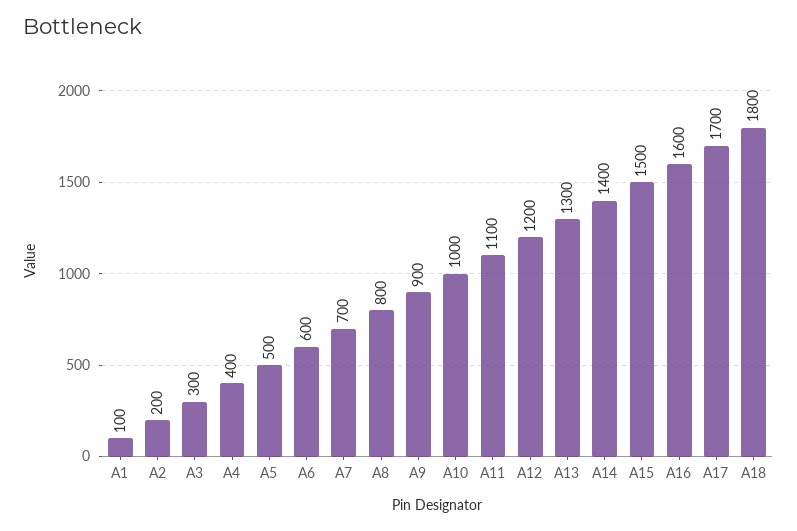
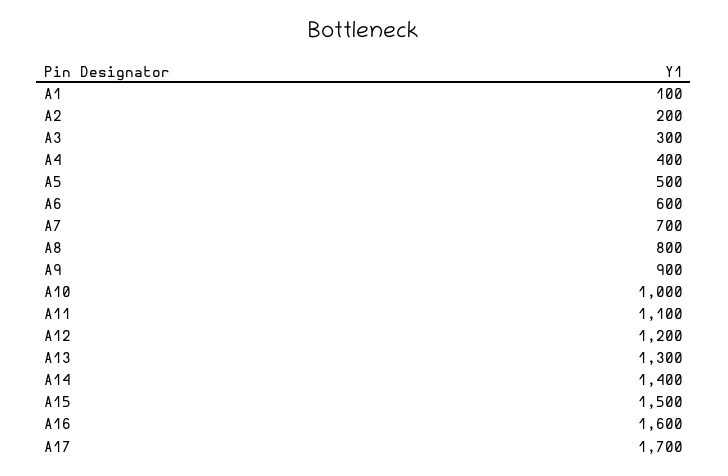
  {
    "A1": 100,
    "A2": 200,
    "A3": 300,
    "A4": 400,
    "A5": 500,
    "A6": 600,
    "A7": 700,
    "A8": 800,
    "A9": 900,
    "A10": 1000,
    "A11": 1100,
    "A12": 1200,
    "A13": 1300,
    "A14": 1400,
    "A15": 1500,
    "A16": 1600,
-   "A17": 1700,
+   "A17": 1700
-   "A18": 1800
  }

